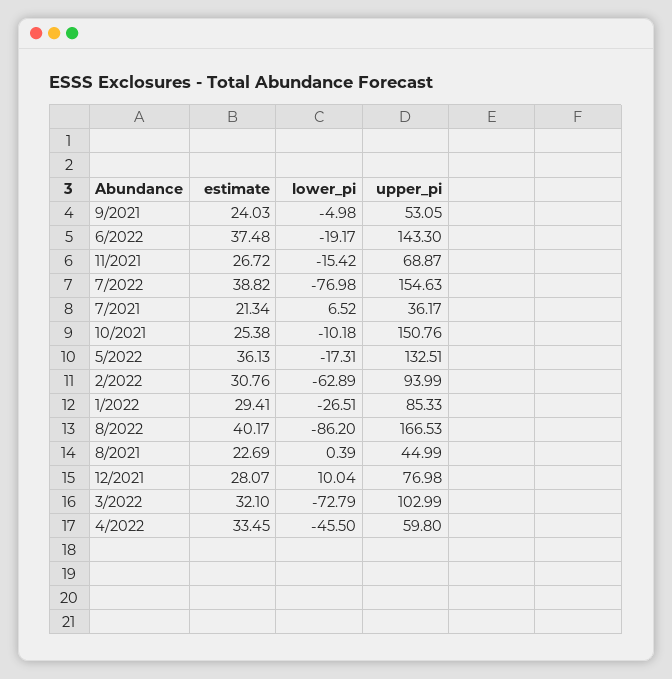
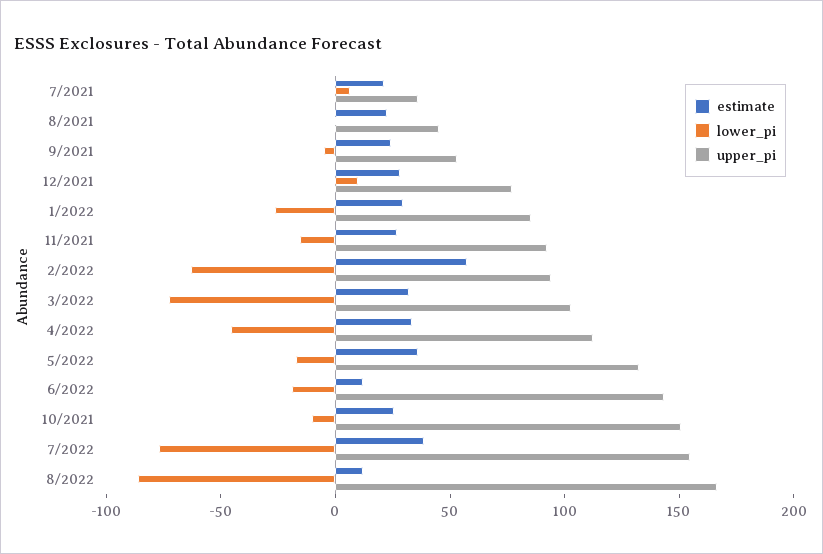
  {
    "estimate": {
      "9/2021": 24.03,
-     "6/2022": 37.48,
+     "6/2022": 10,
      "11/2021": 26.72,
      "7/2022": 38.82,
      "7/2021": 21.34,
      "10/2021": 25.38,
      "5/2022": 36.13,
-     "2/2022": 30.76,
+     "2/2022": 60,
      "1/2022": 29.41,
-     "8/2022": 40.17,
+     "8/2022": 10,
      "8/2021": 22.69,
      "12/2021": 28.07,
      "3/2022": 32.1,
      "4/2022": 33.45
    },
    "lower_pi": {
      "9/2021": -4.98,
      "6/2022": -19.17,
      "11/2021": -15.42,
      "7/2022": -76.98,
      "7/2021": 6.52,
      "10/2021": -10.18,
      "5/2022": -17.31,
      "2/2022": -62.89,
      "1/2022": -26.51,
      "8/2022": -86.2,
      "8/2021": 0.39,
      "12/2021": 10.04,
      "3/2022": -72.79,
      "4/2022": -45.5
    },
    "upper_pi": {
      "9/2021": 53.05,
      "6/2022": 143.3,
-     "11/2021": 68.87,
+     "11/2021": 90,
      "7/2022": 154.63,
      "7/2021": 36.17,
      "10/2021": 150.76,
      "5/2022": 132.51,
      "2/2022": 93.99,
      "1/2022": 85.33,
      "8/2022": 166.53,
      "8/2021": 44.99,
      "12/2021": 76.98,
      "3/2022": 102.99,
-     "4/2022": 59.8
+     "4/2022": 110
    }
  }

